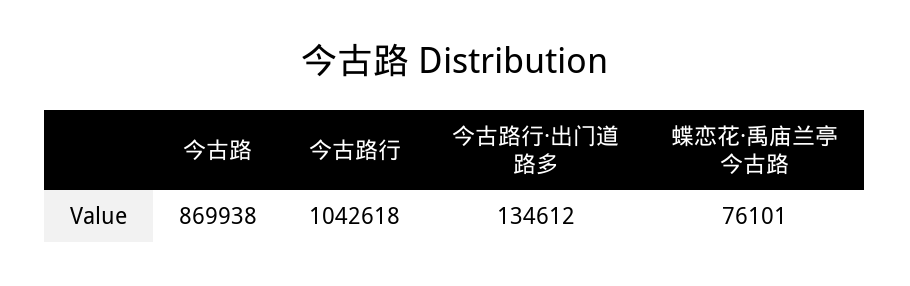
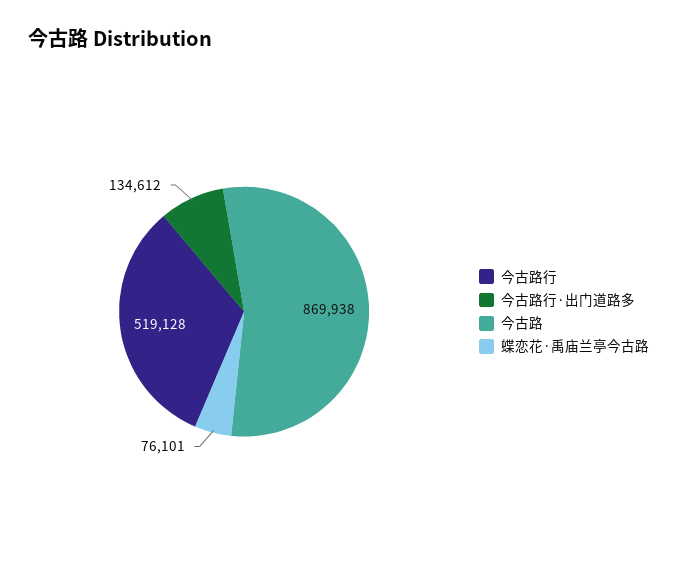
  {
    "今古路": 869938,
-   "今古路行": 1042618,
+   "今古路行": 519128,
    "今古路行·出门道路多": 134612,
    "蝶恋花·禹庙兰亭今古路": 76101
  }

